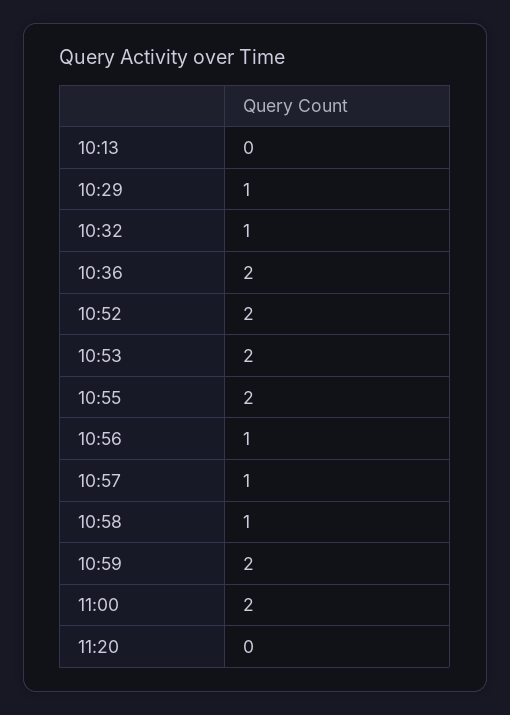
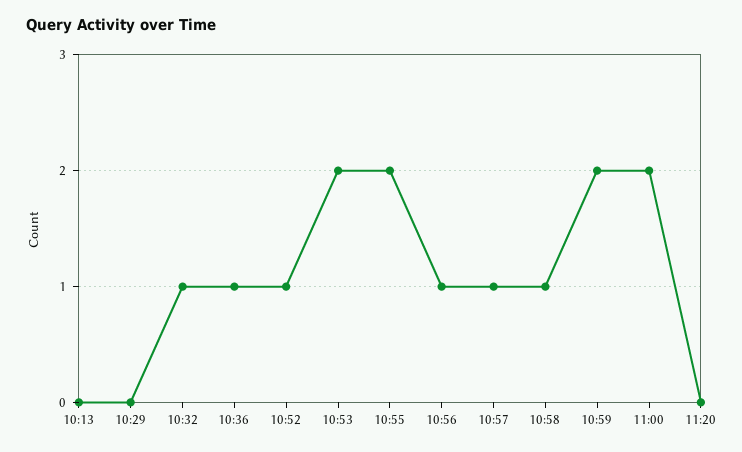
  {
    "10:13": 0,
-   "10:29": 1,
+   "10:29": 0,
    "10:32": 1,
-   "10:36": 2,
+   "10:36": 1,
-   "10:52": 2,
+   "10:52": 1,
    "10:53": 2,
    "10:55": 2,
    "10:56": 1,
    "10:57": 1,
    "10:58": 1,
    "10:59": 2,
    "11:00": 2,
    "11:20": 0
  }

